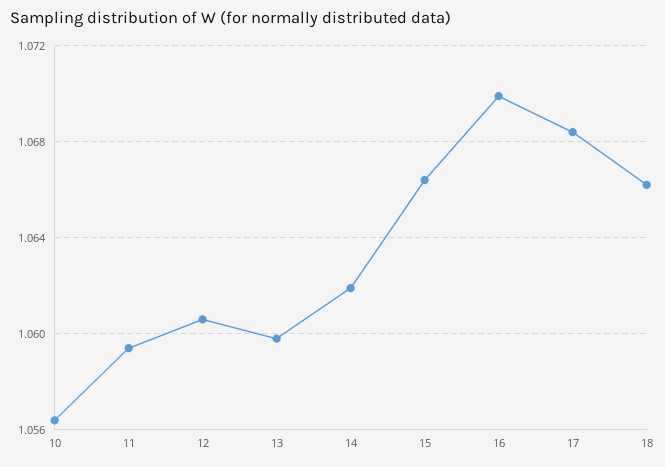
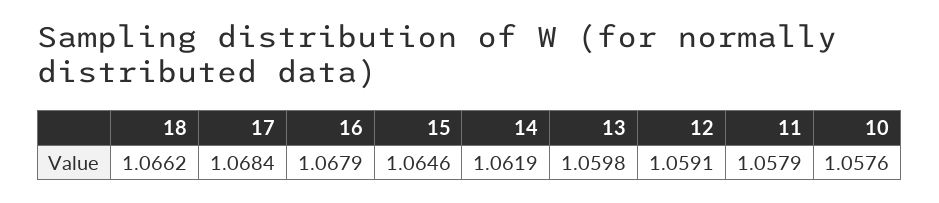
  {
-   "10": 1.0565,
+   "10": 1.0576,
-   "11": 1.0595,
+   "11": 1.0579,
-   "12": 1.0605,
+   "12": 1.0591,
    "13": 1.0598,
    "14": 1.0619,
-   "15": 1.0665,
+   "15": 1.0646,
-   "16": 1.07,
+   "16": 1.0679,
    "17": 1.0684,
    "18": 1.0662
  }

